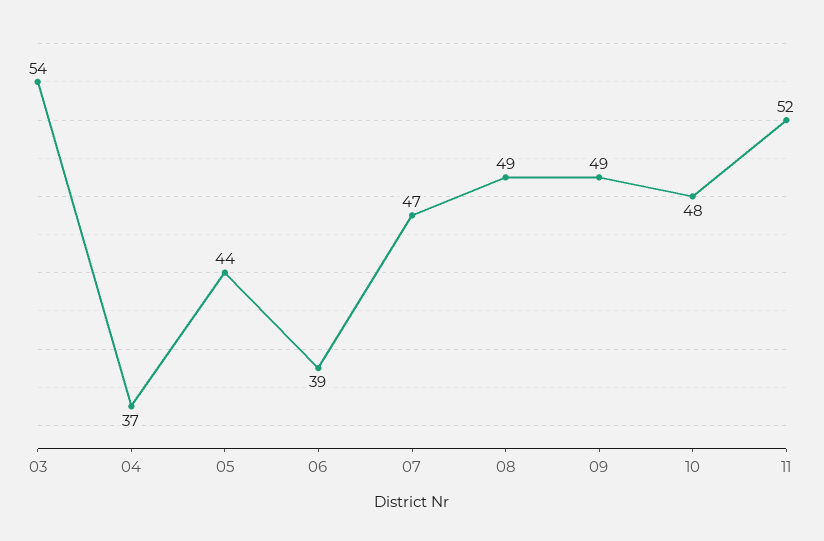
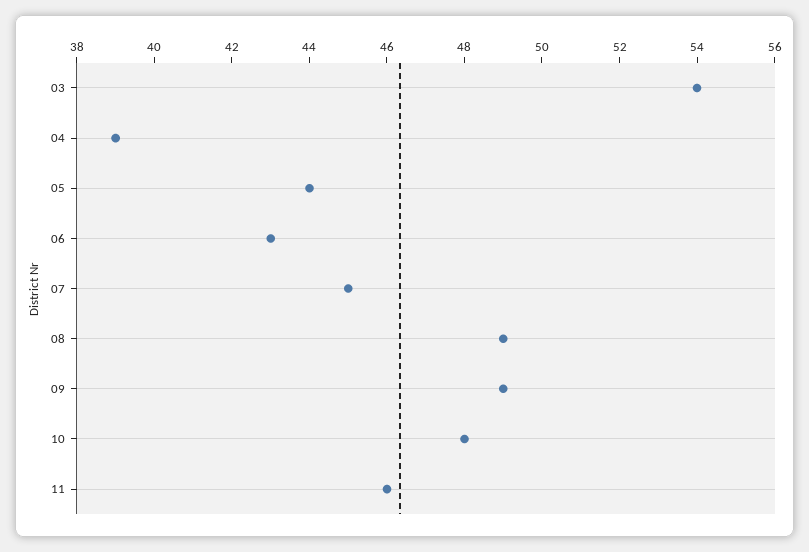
  {
    "03": 54,
-   "04": 37,
+   "04": 39,
    "05": 44,
-   "06": 39,
+   "06": 43,
-   "07": 47,
+   "07": 45,
    "08": 49,
    "09": 49,
    "10": 48,
-   "11": 52
+   "11": 46
  }

